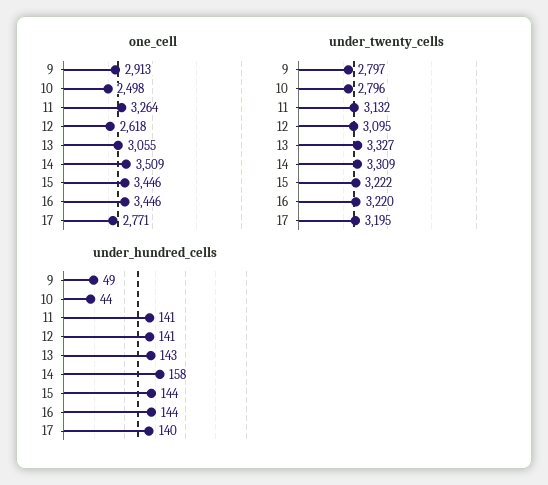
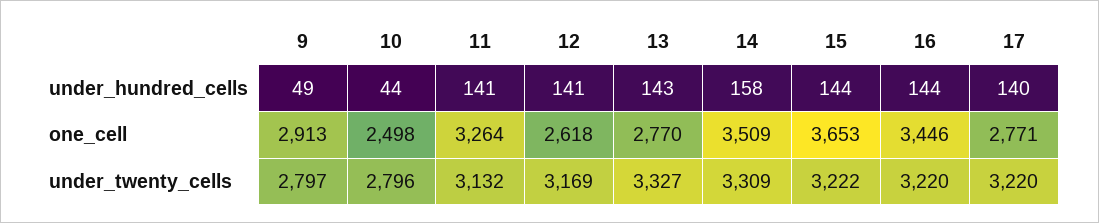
  {
    "one_cell": {
      "9": 2913,
      "10": 2498,
      "11": 3264,
      "12": 2618,
-     "13": 3055,
+     "13": 2770,
      "14": 3509,
-     "15": 3446,
+     "15": 3653,
      "16": 3446,
      "17": 2771
    },
    "under_twenty_cells": {
      "9": 2797,
      "10": 2796,
      "11": 3132,
-     "12": 3095,
+     "12": 3169,
      "13": 3327,
      "14": 3309,
      "15": 3222,
      "16": 3220,
-     "17": 3195
+     "17": 3220
    },
    "under_hundred_cells": {
      "9": 49,
      "10": 44,
      "11": 141,
      "12": 141,
      "13": 143,
      "14": 158,
      "15": 144,
      "16": 144,
      "17": 140
    }
  }

